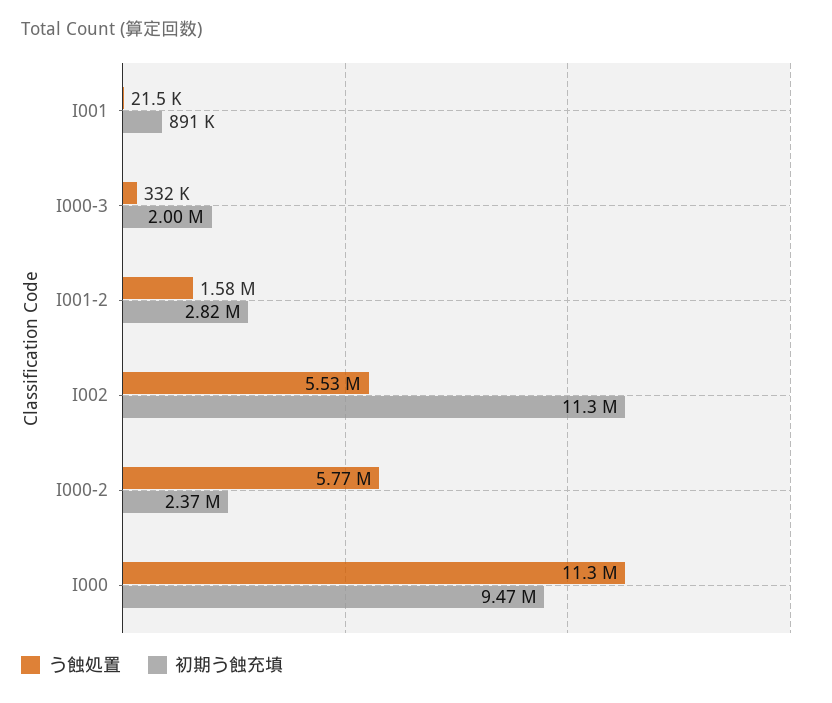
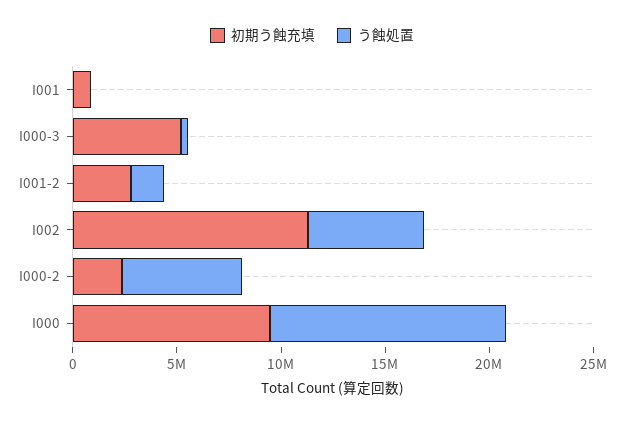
  {
    "う蝕処置": {
      "I001": 21500,
      "I000-3": 332000,
      "I001-2": 1580000,
      "I002": 5530000,
      "I000-2": 5770000,
      "I000": 11300000
    },
    "初期う蝕充填": {
      "I001": 891000,
-     "I000-3": 2000000,
+     "I000-3": 5000000,
      "I001-2": 2820000,
      "I002": 11300000,
      "I000-2": 2370000,
      "I000": 9470000
    }
  }

